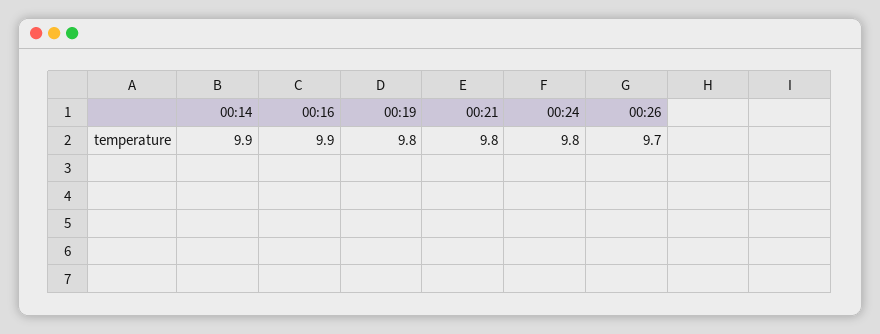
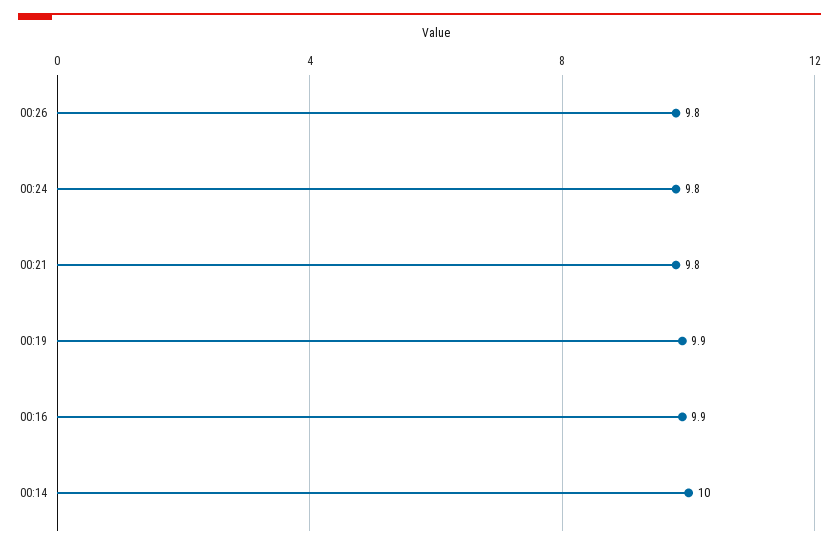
  {
-   "00:14": 9.9,
+   "00:14": 10,
    "00:16": 9.9,
-   "00:19": 9.8,
+   "00:19": 9.9,
    "00:21": 9.8,
    "00:24": 9.8,
-   "00:26": 9.7
+   "00:26": 9.8
  }

